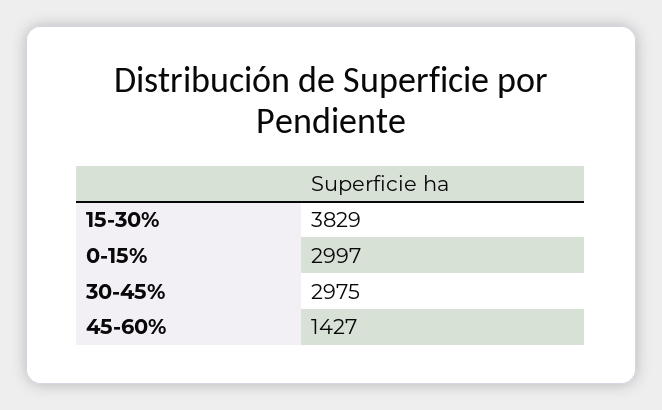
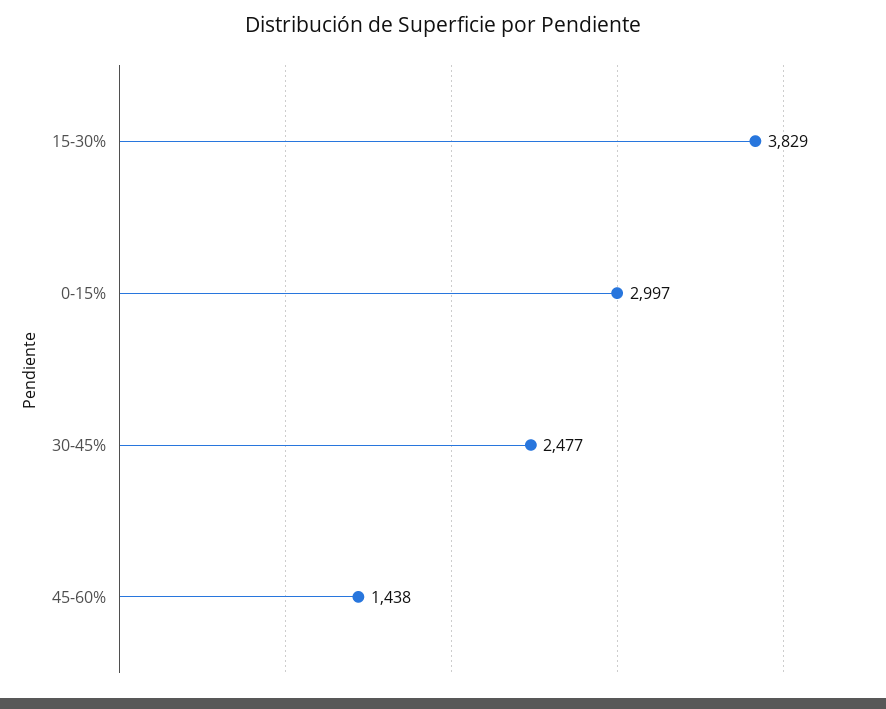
  {
    "15-30%": 3829,
    "0-15%": 2997,
-   "30-45%": 2975,
+   "30-45%": 2477,
-   "45-60%": 1427
+   "45-60%": 1438
  }

